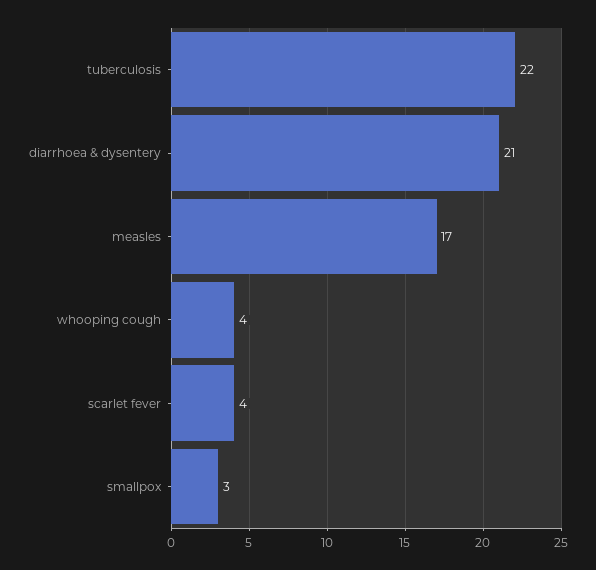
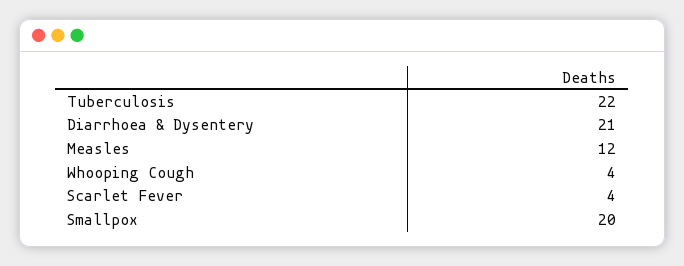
  {
    "tuberculosis": 22,
    "diarrhoea & dysentery": 21,
-   "measles": 17,
+   "measles": 12,
    "whooping cough": 4,
    "scarlet fever": 4,
-   "smallpox": 3
+   "smallpox": 20
  }

